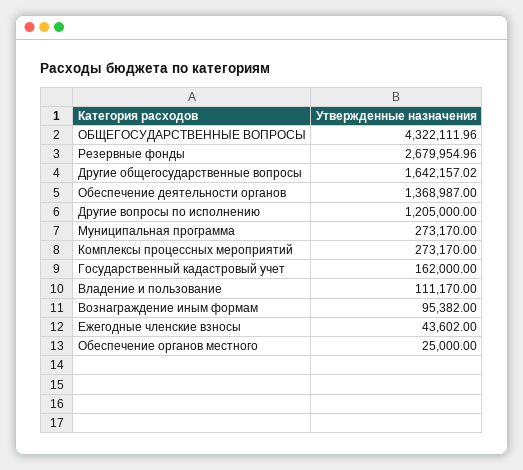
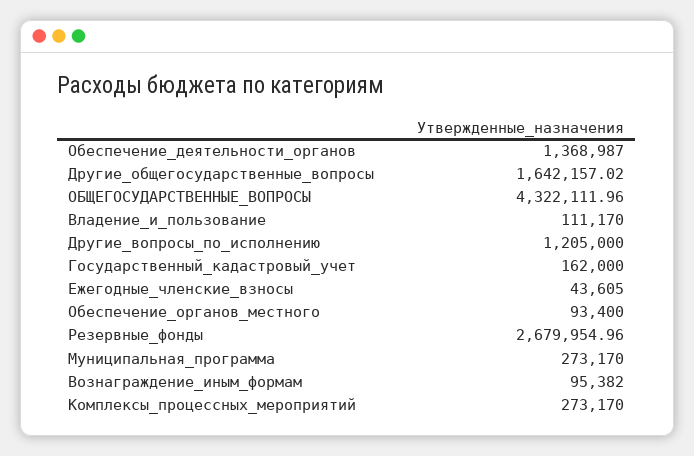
  {
    "ОБЩЕГОСУДАРСТВЕННЫЕ ВОПРОСЫ": 4322111.96,
    "Резервные фонды": 2679954.96,
    "Другие общегосударственные вопросы": 1642157.02,
    "Обеспечение деятельности органов": 1368987,
    "Другие вопросы по исполнению": 1205000,
    "Муниципальная программа": 273170,
    "Комплексы процессных мероприятий": 273170,
    "Государственный кадастровый учет": 162000,
    "Владение и пользование": 111170,
    "Вознаграждение иным формам": 95382,
-   "Ежегодные членские взносы": 43602,
+   "Ежегодные членские взносы": 43605,
-   "Обеспечение органов местного": 25000
+   "Обеспечение органов местного": 93400
  }

